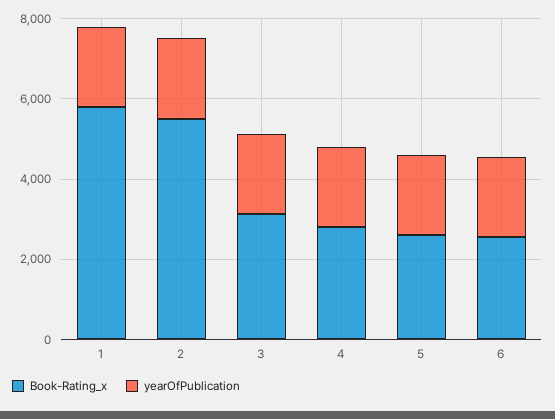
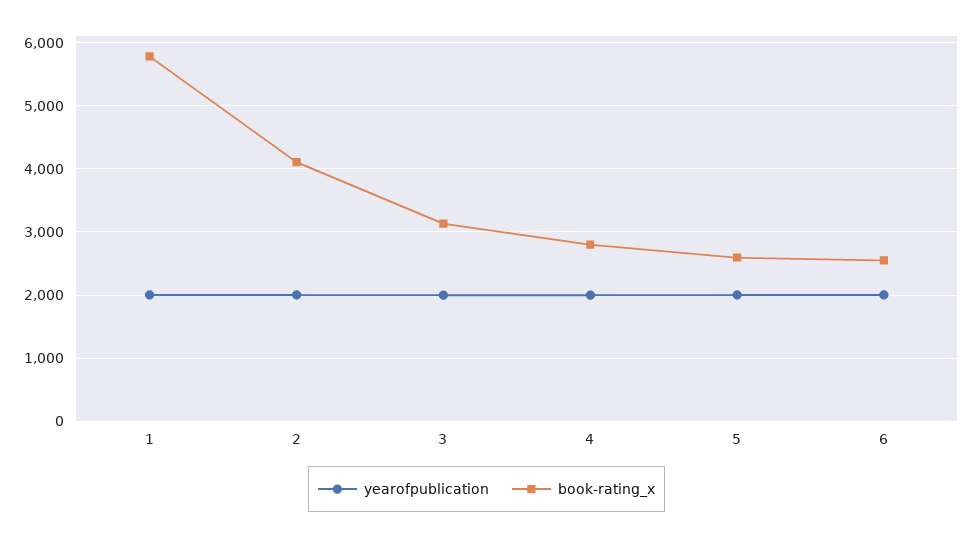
  {
    "Book-Rating_x": {
      "1": 5800,
-     "2": 5500,
+     "2": 4100,
      "3": 3100,
      "4": 2800,
      "5": 2600,
      "6": 2600
    },
    "yearOfPublication": {
      "1": 2000,
      "2": 2000,
      "3": 2000,
      "4": 2000,
      "5": 2000,
      "6": 2000
    }
  }

